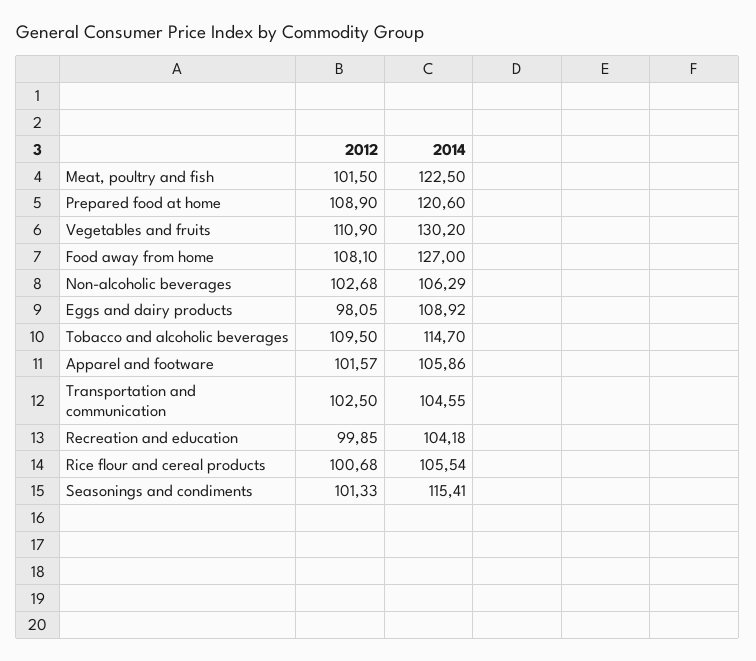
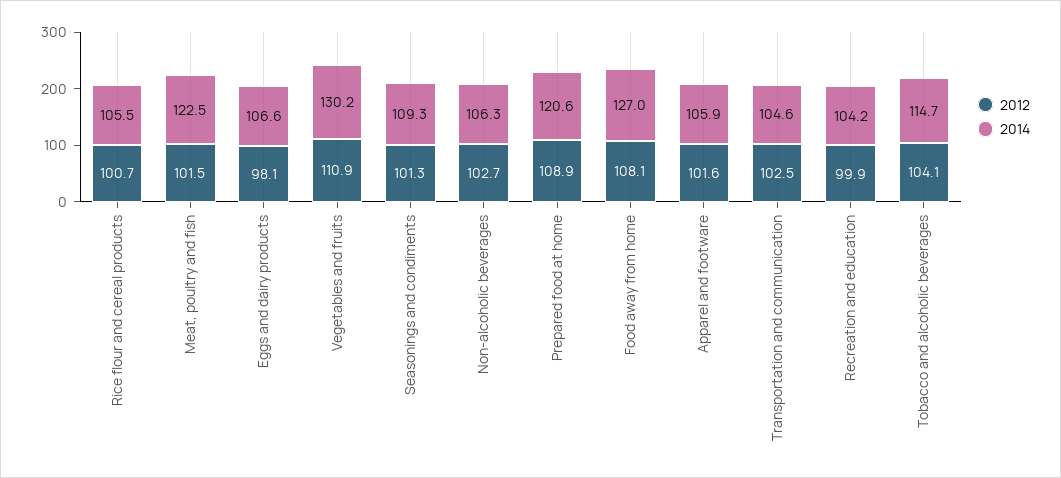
  {
    "2012": {
      "Meat, poultry and fish": 101.5,
      "Prepared food at home": 108.9,
      "Vegetables and fruits": 110.9,
      "Food away from home": 108.1,
      "Non-alcoholic beverages": 102.68,
      "Eggs and dairy products": 98.05,
-     "Tobacco and alcoholic beverages": 109.5,
+     "Tobacco and alcoholic beverages": 104.1,
      "Apparel and footware": 101.57,
      "Transportation and communication": 102.5,
      "Recreation and education": 99.85,
      "Rice flour and cereal products": 100.68,
      "Seasonings and condiments": 101.33
    },
    "2014": {
      "Meat, poultry and fish": 122.5,
      "Prepared food at home": 120.6,
      "Vegetables and fruits": 130.2,
      "Food away from home": 127,
      "Non-alcoholic beverages": 106.29,
-     "Eggs and dairy products": 108.92,
+     "Eggs and dairy products": 106.6,
      "Tobacco and alcoholic beverages": 114.7,
      "Apparel and footware": 105.86,
      "Transportation and communication": 104.55,
      "Recreation and education": 104.18,
      "Rice flour and cereal products": 105.54,
-     "Seasonings and condiments": 115.41
+     "Seasonings and condiments": 109.3
    }
  }

